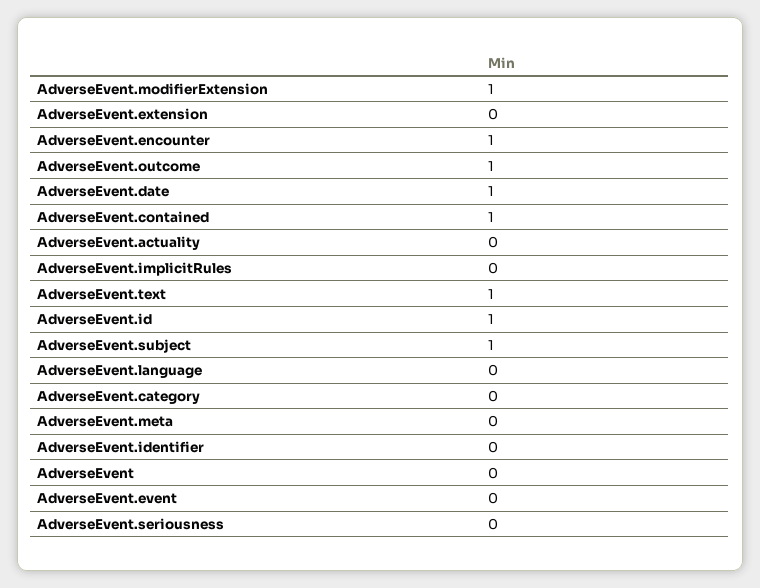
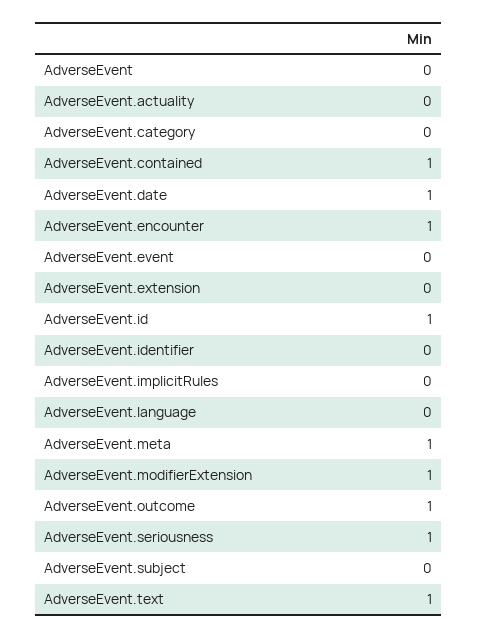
  {
    "AdverseEvent.modifierExtension": 1,
    "AdverseEvent.extension": 0,
    "AdverseEvent.encounter": 1,
    "AdverseEvent.outcome": 1,
    "AdverseEvent.date": 1,
    "AdverseEvent.contained": 1,
    "AdverseEvent.actuality": 0,
    "AdverseEvent.implicitRules": 0,
    "AdverseEvent.text": 1,
    "AdverseEvent.id": 1,
-   "AdverseEvent.subject": 1,
+   "AdverseEvent.subject": 0,
    "AdverseEvent.language": 0,
    "AdverseEvent.category": 0,
-   "AdverseEvent.meta": 0,
+   "AdverseEvent.meta": 1,
    "AdverseEvent.identifier": 0,
    "AdverseEvent": 0,
    "AdverseEvent.event": 0,
-   "AdverseEvent.seriousness": 0
+   "AdverseEvent.seriousness": 1
  }

